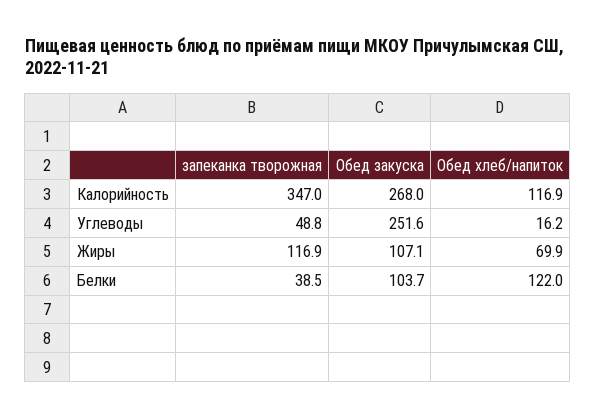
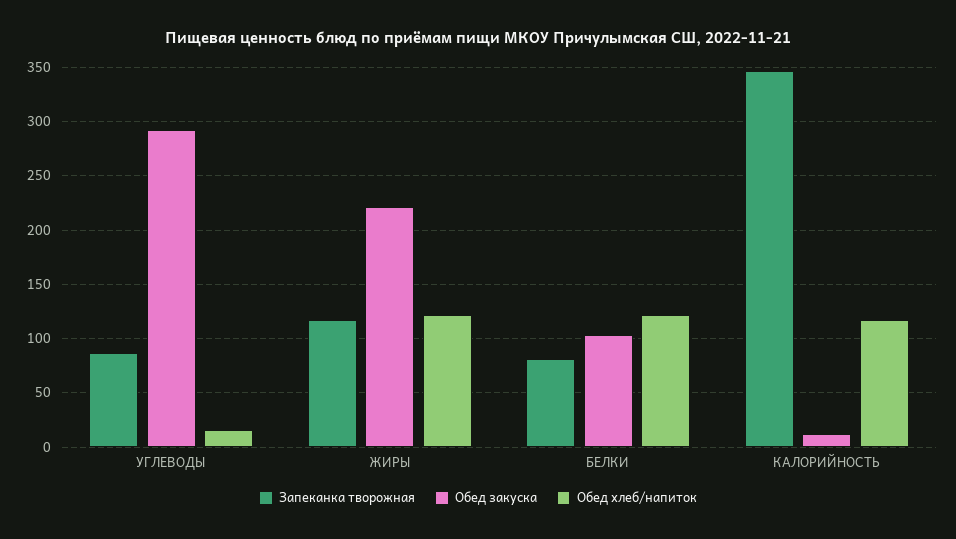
  {
    "запеканка творожная": {
      "Калорийность": 347,
-     "Углеводы": 48.8,
+     "Углеводы": 90,
      "Жиры": 116.9,
-     "Белки": 38.5
+     "Белки": 80
    },
    "Обед закуска": {
-     "Калорийность": 268,
+     "Калорийность": 10,
-     "Углеводы": 251.6,
+     "Углеводы": 290,
-     "Жиры": 107.1,
+     "Жиры": 220,
      "Белки": 103.7
    },
    "Обед хлеб/напиток": {
      "Калорийность": 116.9,
      "Углеводы": 16.2,
-     "Жиры": 69.9,
+     "Жиры": 120,
      "Белки": 122
    }
  }

